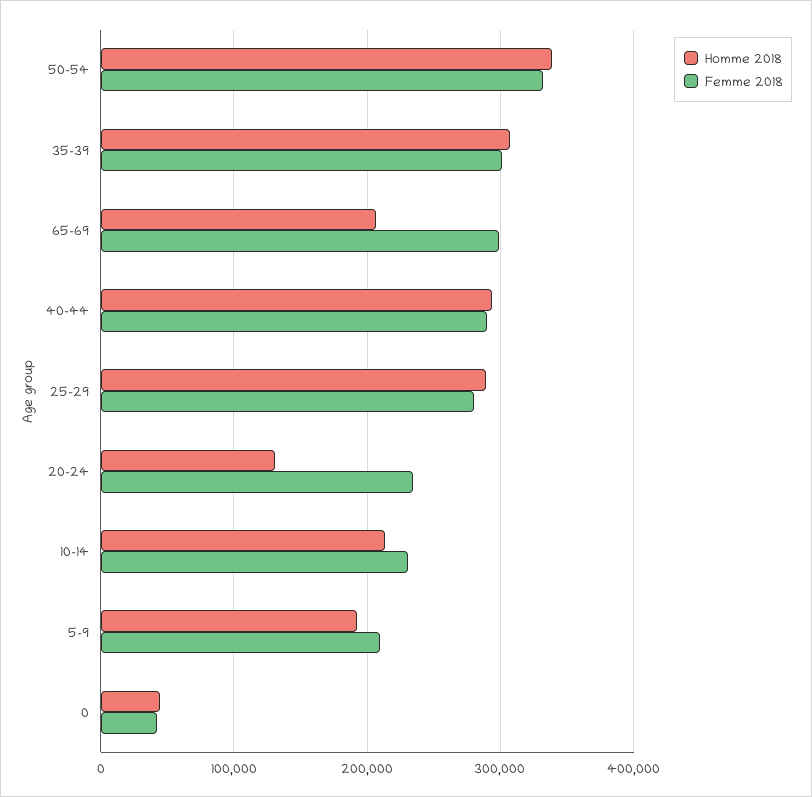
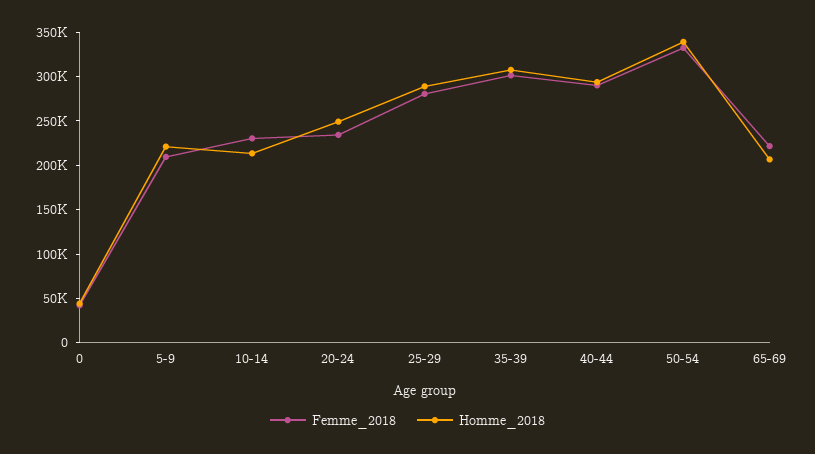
  {
    "Homme 2018": {
      "50-54": 340000,
      "35-39": 310000,
      "65-69": 210000,
      "40-44": 290000,
      "25-29": 290000,
-     "20-24": 130000,
+     "20-24": 250000,
      "10-14": 210000,
-     "5-9": 190000,
+     "5-9": 220000,
      "0": 40000
    },
    "Femme 2018": {
      "50-54": 330000,
      "35-39": 300000,
-     "65-69": 300000,
+     "65-69": 220000,
      "40-44": 290000,
      "25-29": 280000,
      "20-24": 230000,
      "10-14": 230000,
      "5-9": 210000,
      "0": 40000
    }
  }

